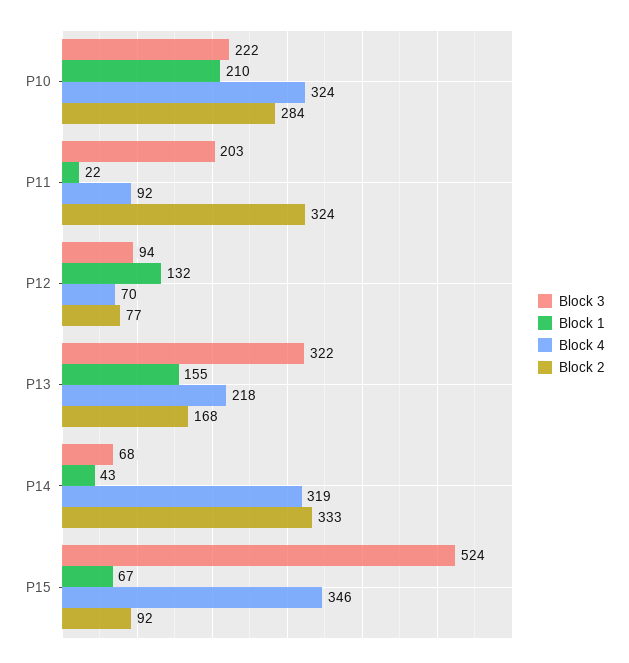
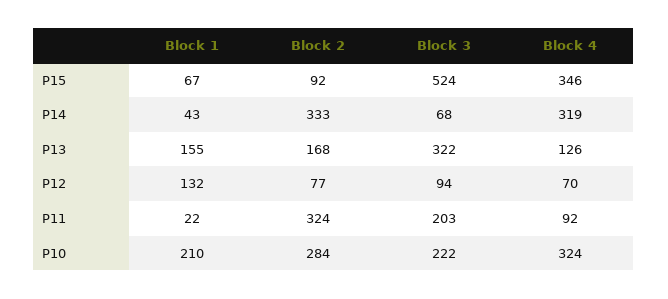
  {
    "Block 3": {
      "P10": 222,
      "P11": 203,
      "P12": 94,
      "P13": 322,
      "P14": 68,
      "P15": 524
    },
    "Block 1": {
      "P10": 210,
      "P11": 22,
      "P12": 132,
      "P13": 155,
      "P14": 43,
      "P15": 67
    },
    "Block 4": {
      "P10": 324,
      "P11": 92,
      "P12": 70,
-     "P13": 218,
+     "P13": 126,
      "P14": 319,
      "P15": 346
    },
    "Block 2": {
      "P10": 284,
      "P11": 324,
      "P12": 77,
      "P13": 168,
      "P14": 333,
      "P15": 92
    }
  }

